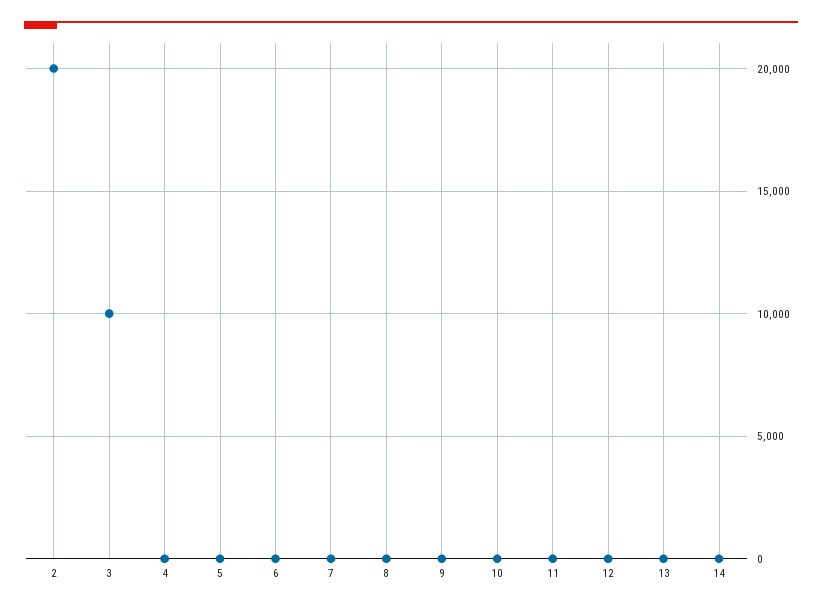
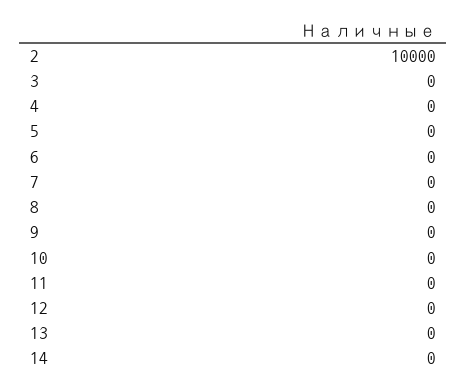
  {
-   "2": 20000,
+   "2": 10000,
-   "3": 10000,
+   "3": 0,
    "4": 0,
    "5": 0,
    "6": 0,
    "7": 0,
    "8": 0,
    "9": 0,
    "10": 0,
    "11": 0,
    "12": 0,
    "13": 0,
    "14": 0
  }

